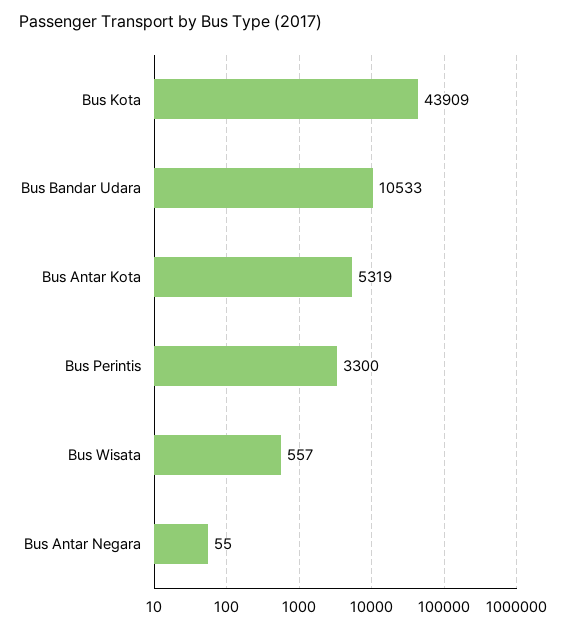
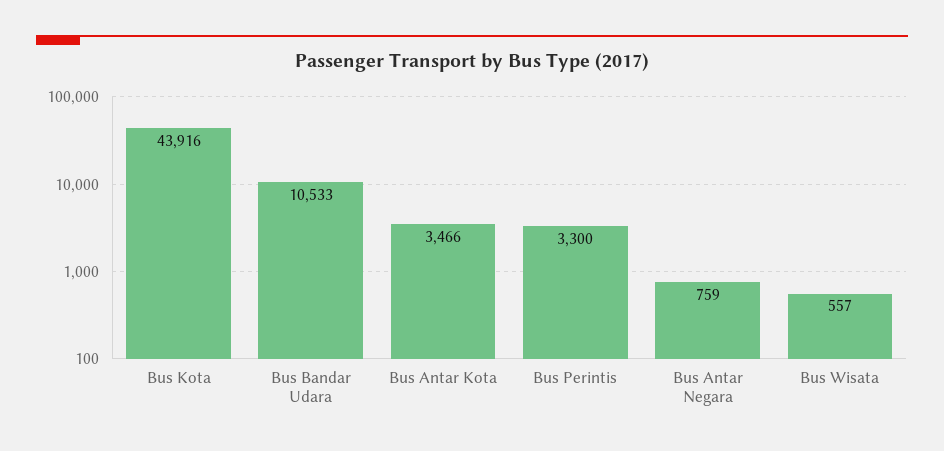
  {
-   "Bus Kota": 43909,
+   "Bus Kota": 43916,
    "Bus Bandar Udara": 10533,
-   "Bus Antar Kota": 5319,
+   "Bus Antar Kota": 3466,
    "Bus Perintis": 3300,
    "Bus Wisata": 557,
-   "Bus Antar Negara": 55
+   "Bus Antar Negara": 759
  }

